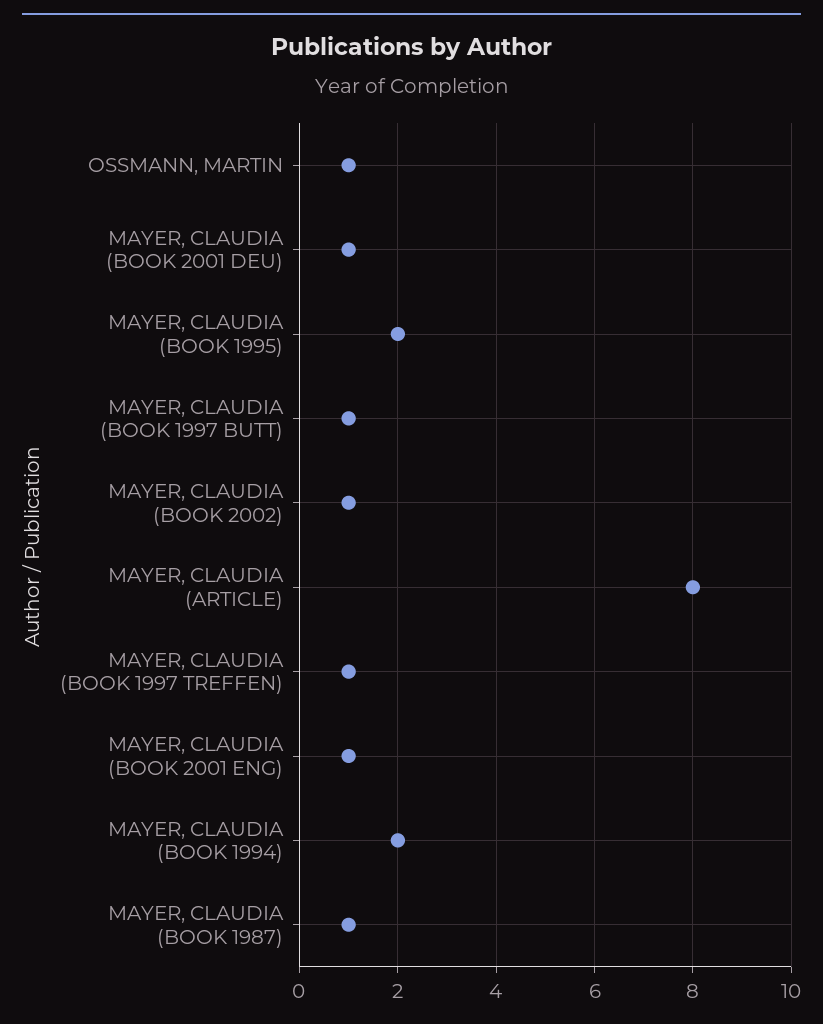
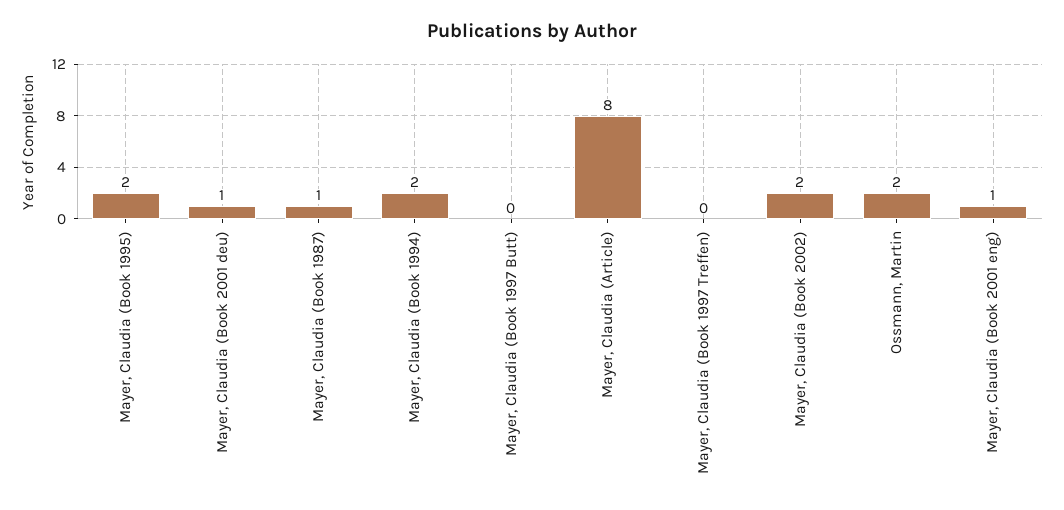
  {
-   "OSSMANN, MARTIN": 1,
+   "OSSMANN, MARTIN": 2,
    "MAYER, CLAUDIA (BOOK 2001 DEU)": 1,
    "MAYER, CLAUDIA (BOOK 1995)": 2,
-   "MAYER, CLAUDIA (BOOK 1997 BUTT)": 1,
+   "MAYER, CLAUDIA (BOOK 1997 BUTT)": 0,
-   "MAYER, CLAUDIA (BOOK 2002)": 1,
+   "MAYER, CLAUDIA (BOOK 2002)": 2,
    "MAYER, CLAUDIA (ARTICLE)": 8,
-   "MAYER, CLAUDIA (BOOK 1997 TREFFEN)": 1,
+   "MAYER, CLAUDIA (BOOK 1997 TREFFEN)": 0,
    "MAYER, CLAUDIA (BOOK 2001 ENG)": 1,
    "MAYER, CLAUDIA (BOOK 1994)": 2,
    "MAYER, CLAUDIA (BOOK 1987)": 1
  }

